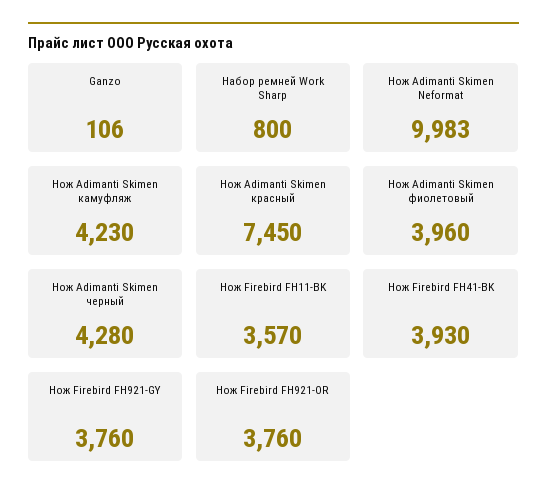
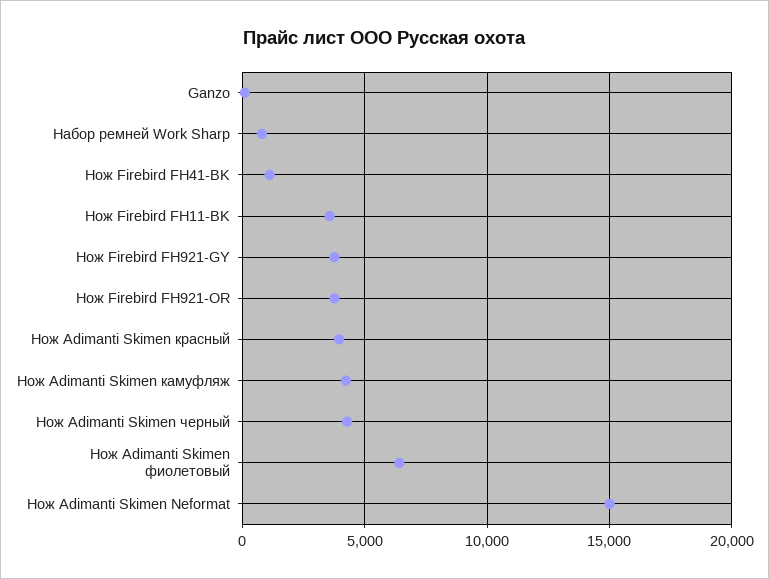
  {
    "Ganzo": 106,
    "Набор ремней Work Sharp": 800,
-   "Нож Adimanti Skimen Neformat": 9983,
+   "Нож Adimanti Skimen Neformat": 15000,
    "Нож Adimanti Skimen камуфляж": 4230,
-   "Нож Adimanti Skimen красный": 7450,
+   "Нож Adimanti Skimen красный": 4000,
-   "Нож Adimanti Skimen фиолетовый": 3960,
+   "Нож Adimanti Skimen фиолетовый": 6500,
    "Нож Adimanti Skimen черный": 4280,
    "Нож Firebird FH11-BK": 3570,
-   "Нож Firebird FH41-BK": 3930,
+   "Нож Firebird FH41-BK": 1000,
    "Нож Firebird FH921-GY": 3760,
    "Нож Firebird FH921-OR": 3760
  }

